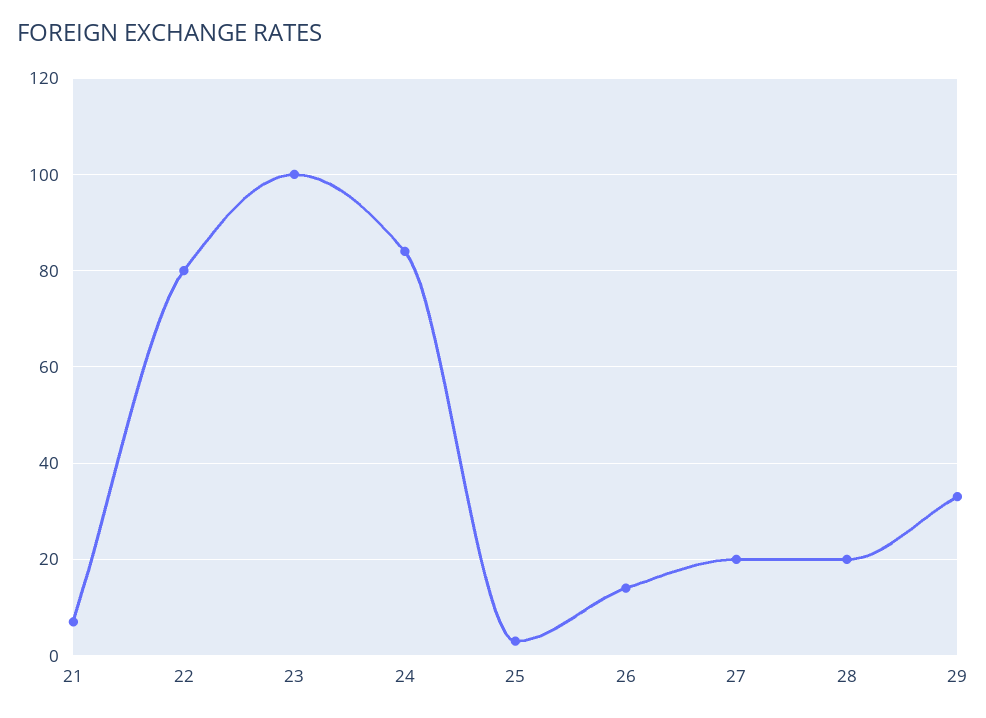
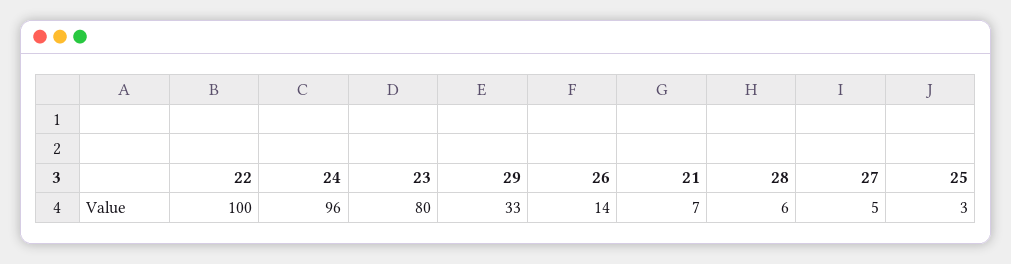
  {
    "21": 7,
-   "22": 80,
+   "22": 100,
-   "23": 100,
+   "23": 80,
-   "24": 85,
+   "24": 96,
    "25": 3,
    "26": 14,
-   "27": 20,
+   "27": 5,
-   "28": 20,
+   "28": 6,
    "29": 33
  }

